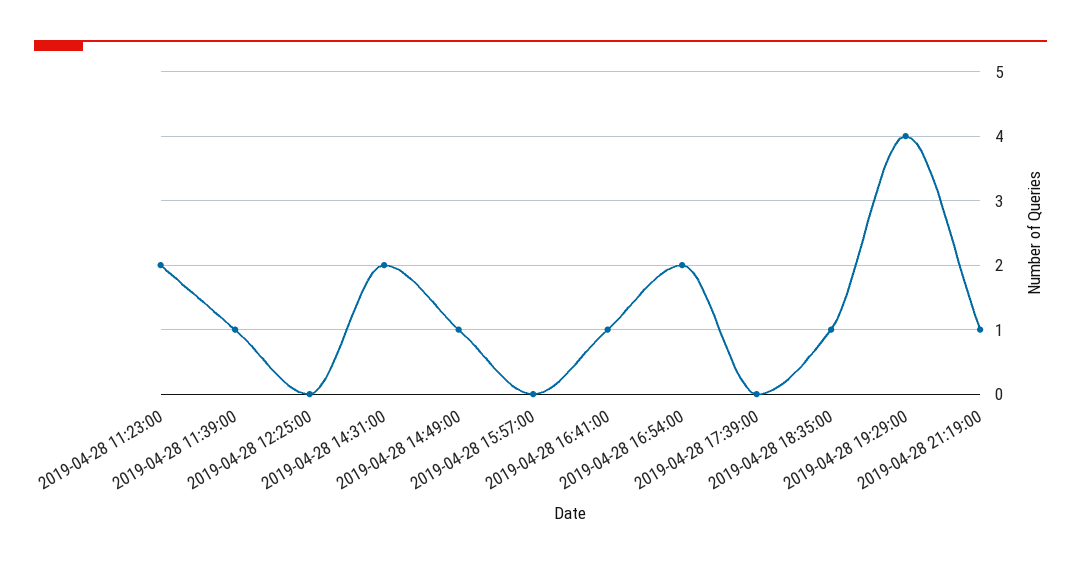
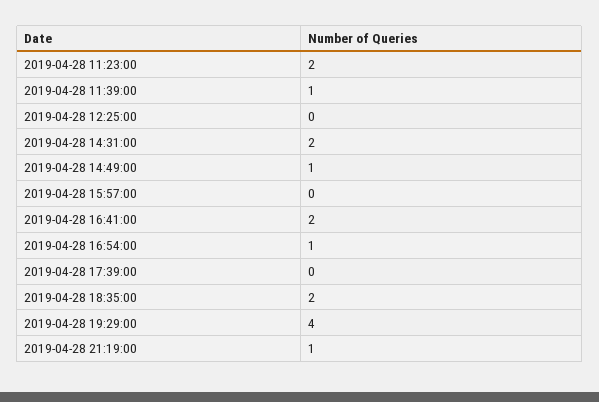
  {
    "2019-04-28 11:23:00": 2,
    "2019-04-28 11:39:00": 1,
    "2019-04-28 12:25:00": 0,
    "2019-04-28 14:31:00": 2,
    "2019-04-28 14:49:00": 1,
    "2019-04-28 15:57:00": 0,
-   "2019-04-28 16:41:00": 1,
+   "2019-04-28 16:41:00": 2,
-   "2019-04-28 16:54:00": 2,
+   "2019-04-28 16:54:00": 1,
    "2019-04-28 17:39:00": 0,
-   "2019-04-28 18:35:00": 1,
+   "2019-04-28 18:35:00": 2,
    "2019-04-28 19:29:00": 4,
    "2019-04-28 21:19:00": 1
  }

